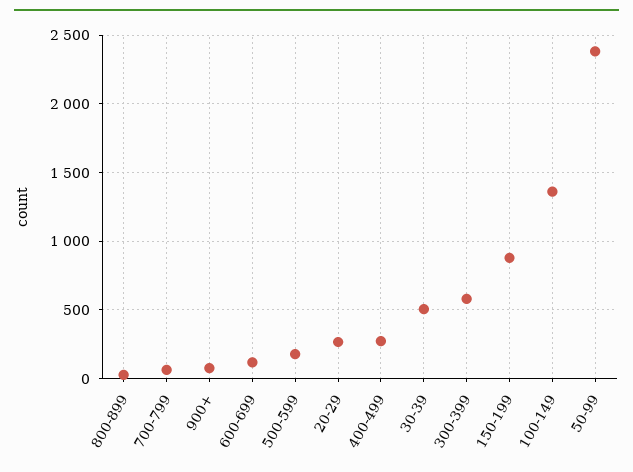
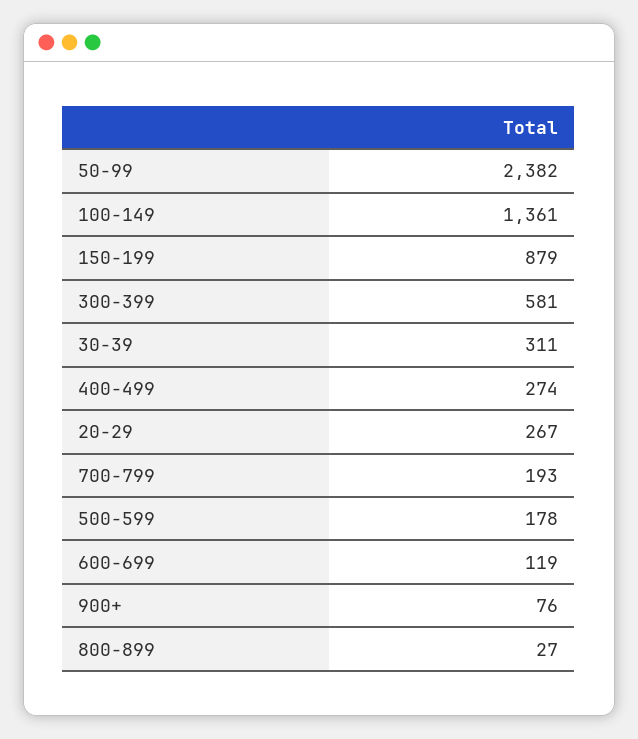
  {
    "800-899": 27,
-   "700-799": 50,
+   "700-799": 193,
    "900+": 76,
    "600-699": 119,
    "500-599": 178,
    "20-29": 267,
    "400-499": 274,
-   "30-39": 500,
+   "30-39": 311,
    "300-399": 581,
    "150-199": 879,
    "100-149": 1361,
    "50-99": 2382
  }

